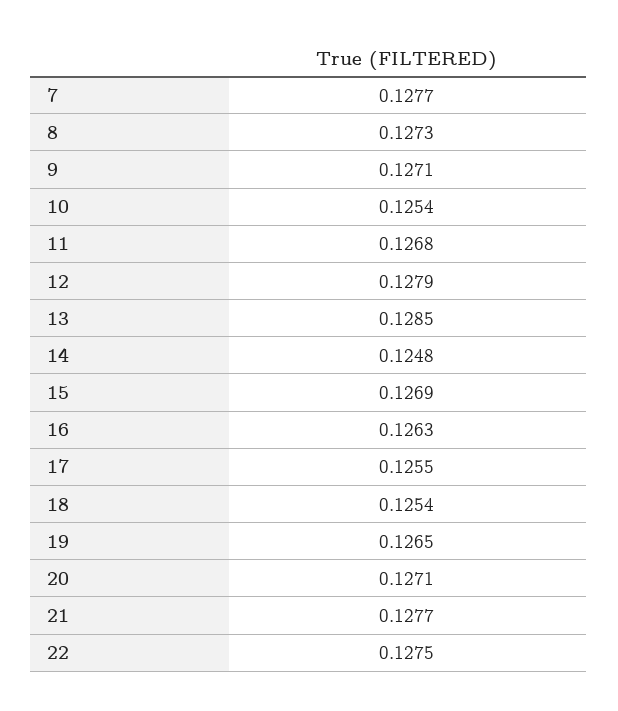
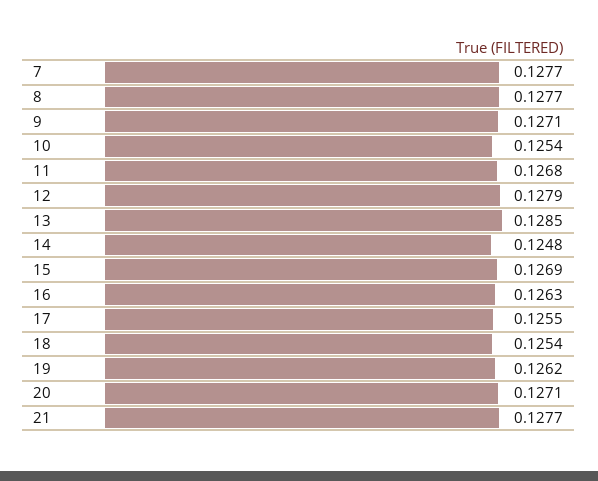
  {
    "7": 0.1277,
-   "8": 0.1273,
+   "8": 0.1277,
    "9": 0.1271,
    "10": 0.1254,
    "11": 0.1268,
    "12": 0.1279,
    "13": 0.1285,
    "14": 0.1248,
    "15": 0.1269,
    "16": 0.1263,
    "17": 0.1255,
    "18": 0.1254,
-   "19": 0.1265,
+   "19": 0.1262,
    "20": 0.1271,
-   "21": 0.1277,
+   "21": 0.1277
-   "22": 0.1275
  }

